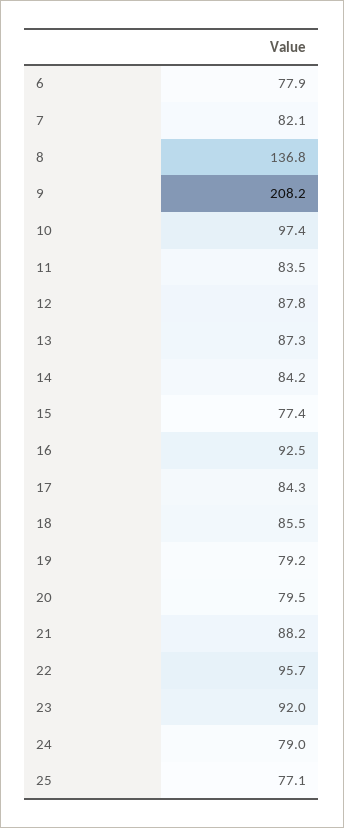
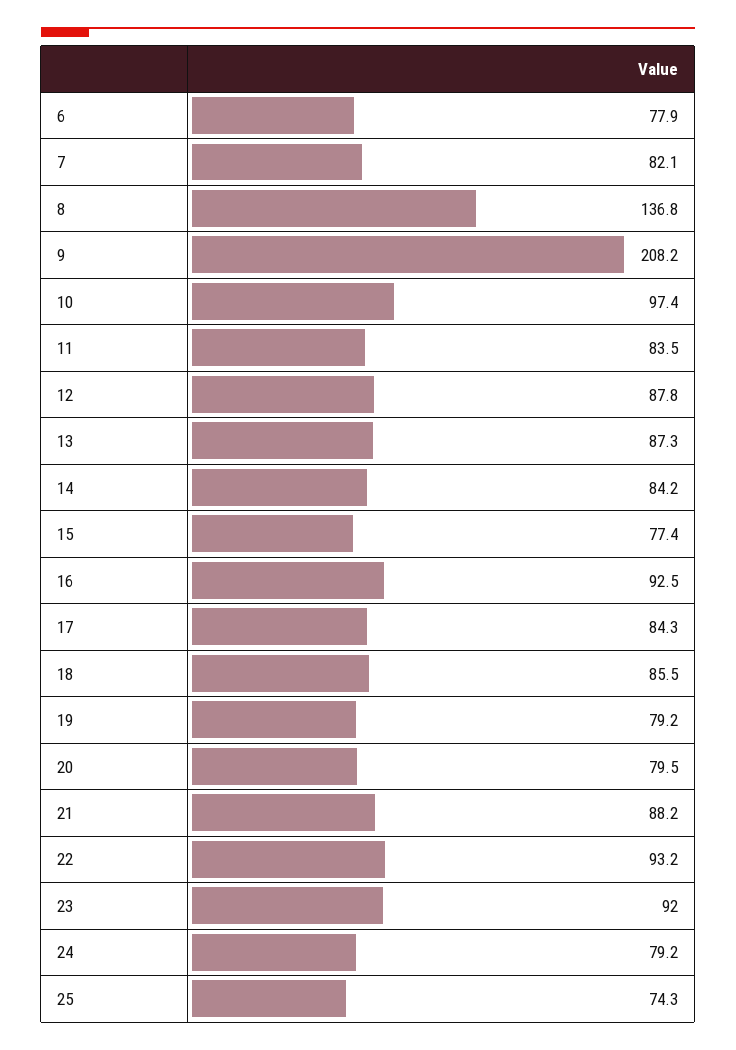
  {
    "6": 77.9,
    "7": 82.1,
    "8": 136.8,
    "9": 208.2,
    "10": 97.4,
    "11": 83.5,
    "12": 87.8,
    "13": 87.3,
    "14": 84.2,
    "15": 77.4,
    "16": 92.5,
    "17": 84.3,
    "18": 85.5,
    "19": 79.2,
    "20": 79.5,
    "21": 88.2,
-   "22": 95.7,
+   "22": 93.2,
    "23": 92,
-   "24": 79,
+   "24": 79.2,
-   "25": 77.1
+   "25": 74.3
  }

